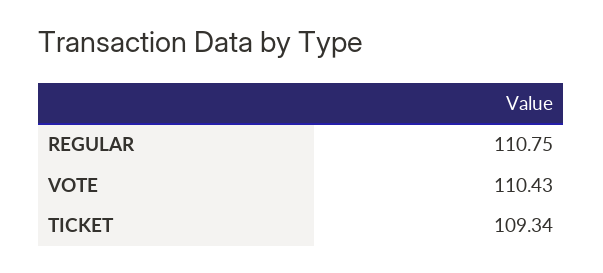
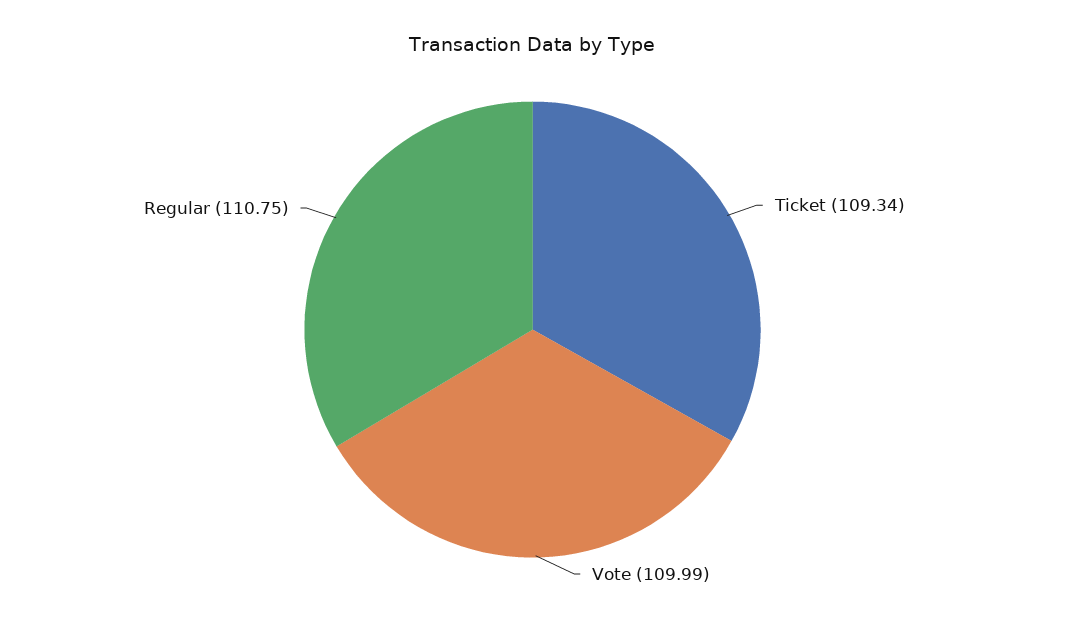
  {
    "REGULAR": 110.75,
-   "VOTE": 110.43,
+   "VOTE": 109.99,
    "TICKET": 109.34
  }

